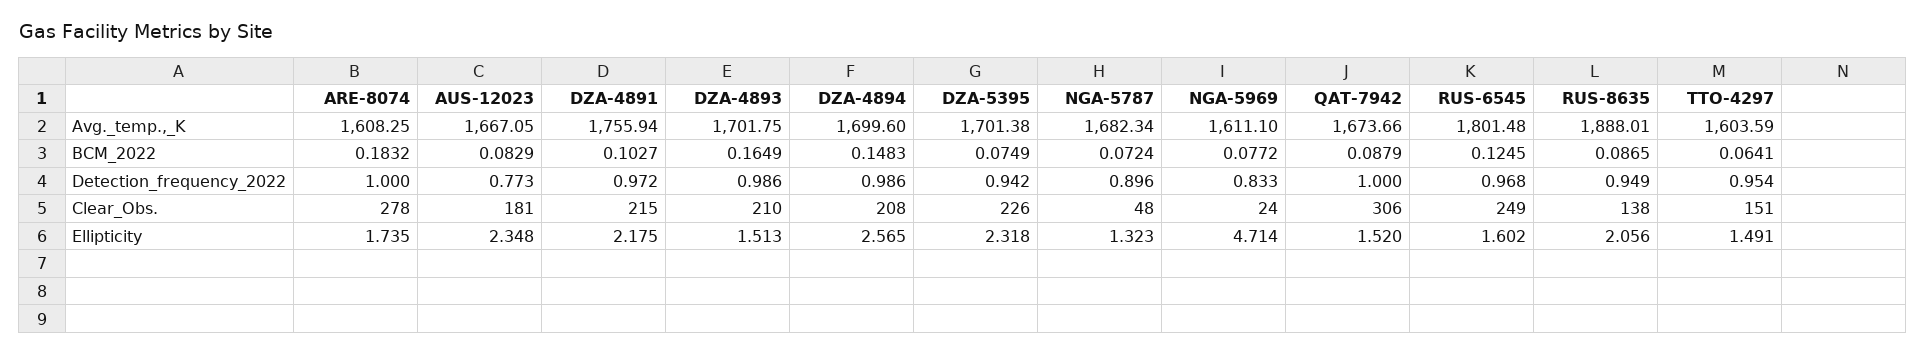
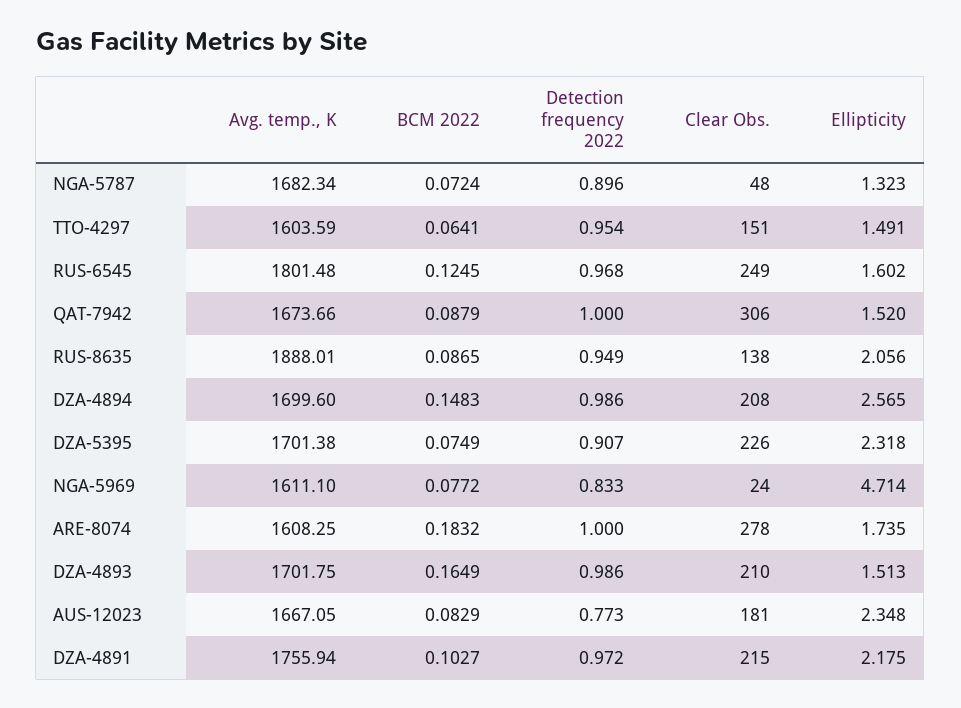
  {
    "ARE-8074": {
      "Avg._temp.,_K": 1608.25,
      "BCM_2022": 0.1832,
      "Detection_frequency_2022": 1,
      "Clear_Obs.": 278,
      "Ellipticity": 1.735
    },
    "AUS-12023": {
      "Avg._temp.,_K": 1667.05,
      "BCM_2022": 0.0829,
      "Detection_frequency_2022": 0.773,
      "Clear_Obs.": 181,
      "Ellipticity": 2.348
    },
    "DZA-4891": {
      "Avg._temp.,_K": 1755.94,
      "BCM_2022": 0.1027,
      "Detection_frequency_2022": 0.972,
      "Clear_Obs.": 215,
      "Ellipticity": 2.175
    },
    "DZA-4893": {
      "Avg._temp.,_K": 1701.75,
      "BCM_2022": 0.1649,
      "Detection_frequency_2022": 0.986,
      "Clear_Obs.": 210,
      "Ellipticity": 1.513
    },
    "DZA-4894": {
      "Avg._temp.,_K": 1699.6,
      "BCM_2022": 0.1483,
      "Detection_frequency_2022": 0.986,
      "Clear_Obs.": 208,
      "Ellipticity": 2.565
    },
    "DZA-5395": {
      "Avg._temp.,_K": 1701.38,
      "BCM_2022": 0.0749,
-     "Detection_frequency_2022": 0.942,
+     "Detection_frequency_2022": 0.907,
      "Clear_Obs.": 226,
      "Ellipticity": 2.318
    },
    "NGA-5787": {
      "Avg._temp.,_K": 1682.34,
      "BCM_2022": 0.0724,
      "Detection_frequency_2022": 0.896,
      "Clear_Obs.": 48,
      "Ellipticity": 1.323
    },
    "NGA-5969": {
      "Avg._temp.,_K": 1611.1,
      "BCM_2022": 0.0772,
      "Detection_frequency_2022": 0.833,
      "Clear_Obs.": 24,
      "Ellipticity": 4.714
    },
    "QAT-7942": {
      "Avg._temp.,_K": 1673.66,
      "BCM_2022": 0.0879,
      "Detection_frequency_2022": 1,
      "Clear_Obs.": 306,
      "Ellipticity": 1.52
    },
    "RUS-6545": {
      "Avg._temp.,_K": 1801.48,
      "BCM_2022": 0.1245,
      "Detection_frequency_2022": 0.968,
      "Clear_Obs.": 249,
      "Ellipticity": 1.602
    },
    "RUS-8635": {
      "Avg._temp.,_K": 1888.01,
      "BCM_2022": 0.0865,
      "Detection_frequency_2022": 0.949,
      "Clear_Obs.": 138,
      "Ellipticity": 2.056
    },
    "TTO-4297": {
      "Avg._temp.,_K": 1603.59,
      "BCM_2022": 0.0641,
      "Detection_frequency_2022": 0.954,
      "Clear_Obs.": 151,
      "Ellipticity": 1.491
    }
  }

